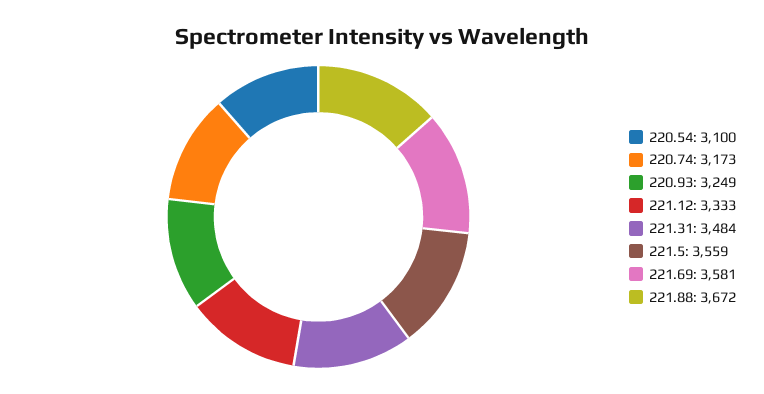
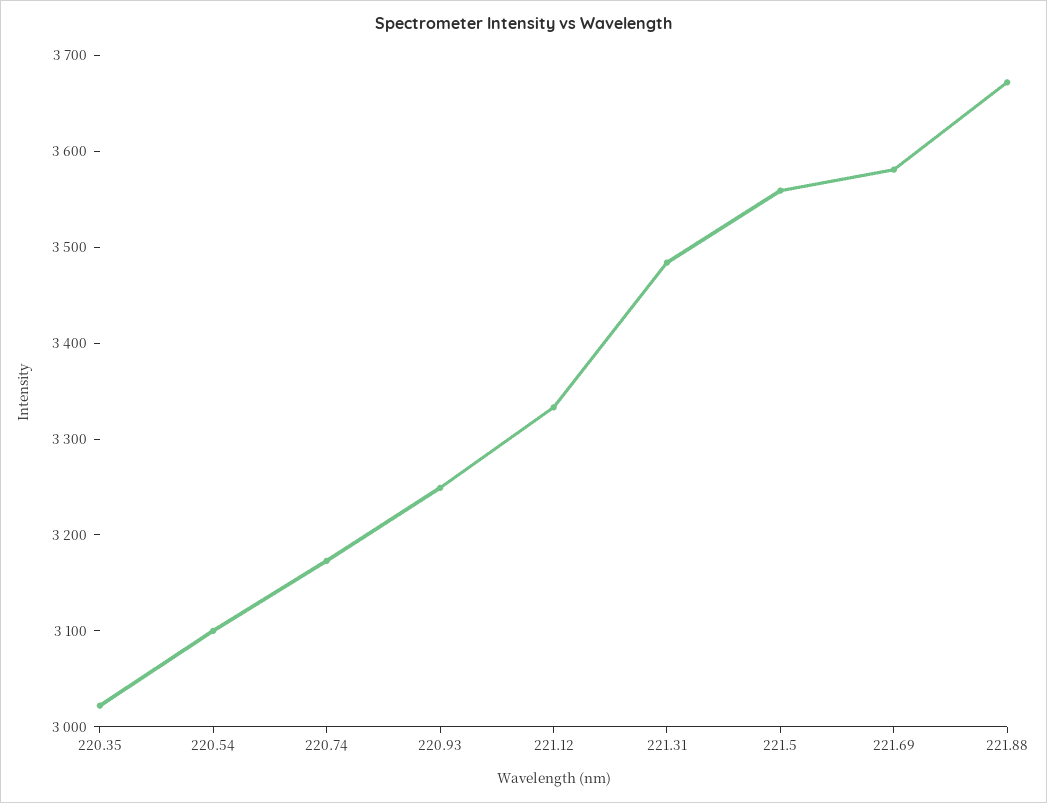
  {
    "220.54": 3100,
    "220.74": 3173,
    "220.93": 3249,
    "221.12": 3333,
    "221.31": 3484,
    "221.5": 3559,
    "221.69": 3581,
-   "221.88": 3672
+   "221.88": 3672,
+   "220.35": 3020
  }

